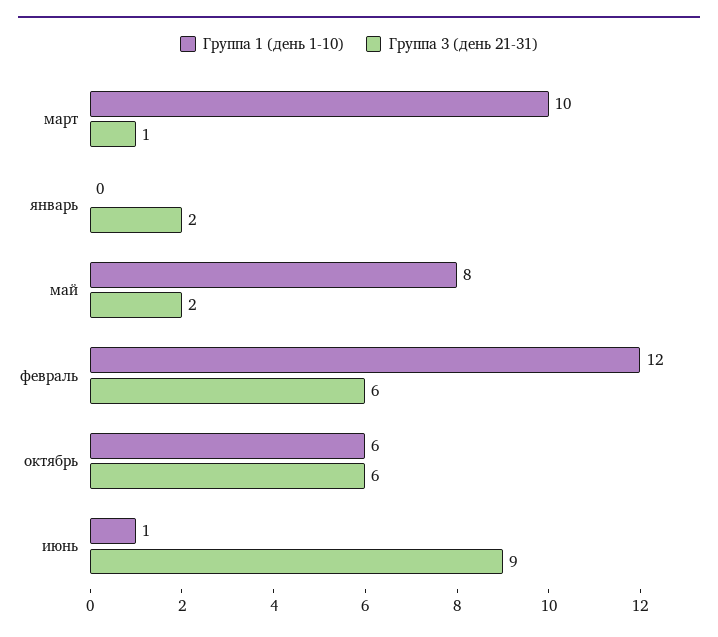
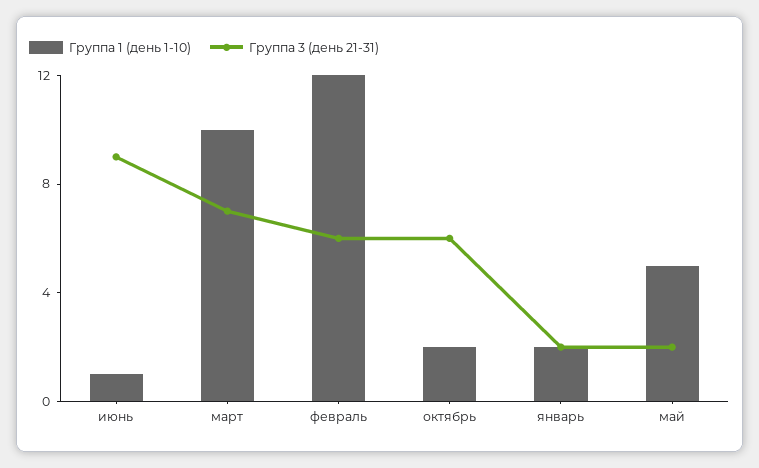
  {
    "Группа 1 (день 1-10)": {
      "март": 10,
-     "январь": 0,
+     "январь": 2,
-     "май": 8,
+     "май": 5,
      "февраль": 12,
-     "октябрь": 6,
+     "октябрь": 2,
      "июнь": 1
    },
    "Группа 3 (день 21-31)": {
-     "март": 1,
+     "март": 7,
      "январь": 2,
      "май": 2,
      "февраль": 6,
      "октябрь": 6,
      "июнь": 9
    }
  }

